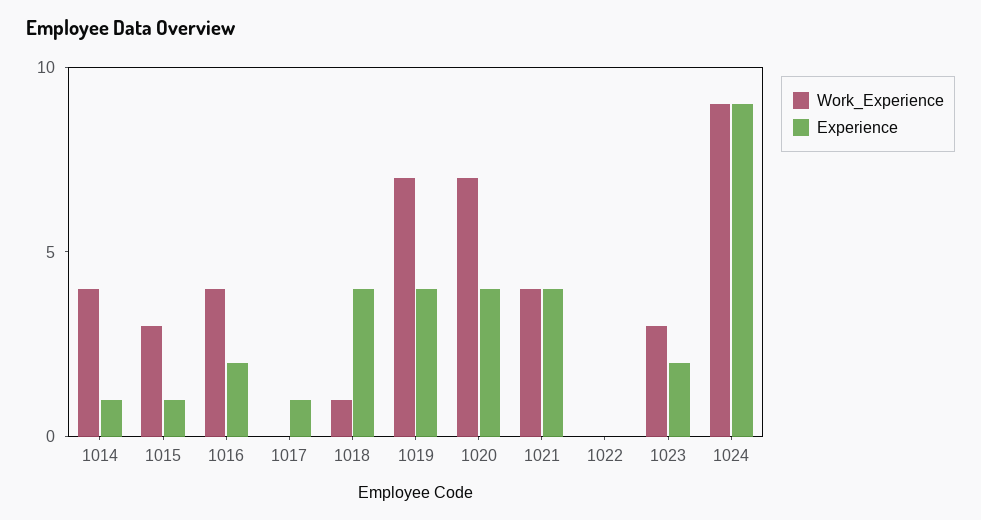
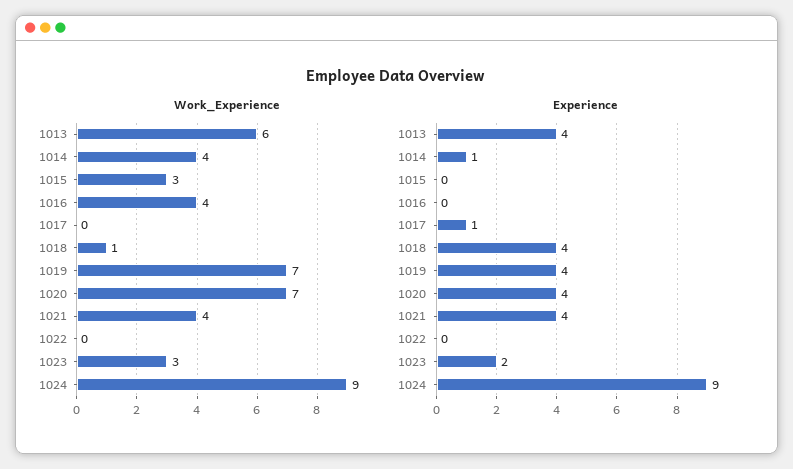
  {
    "Work_Experience": {
      "1014": 4,
      "1015": 3,
      "1016": 4,
      "1017": 0,
      "1018": 1,
      "1019": 7,
      "1020": 7,
      "1021": 4,
      "1022": 0,
      "1023": 3,
-     "1024": 9
+     "1024": 9,
+     "1013": 6
    },
    "Experience": {
      "1014": 1,
-     "1015": 1,
+     "1015": 0,
-     "1016": 2,
+     "1016": 0,
      "1017": 1,
      "1018": 4,
      "1019": 4,
      "1020": 4,
      "1021": 4,
      "1022": 0,
      "1023": 2,
-     "1024": 9
+     "1024": 9,
+     "1013": 4
    }
  }

